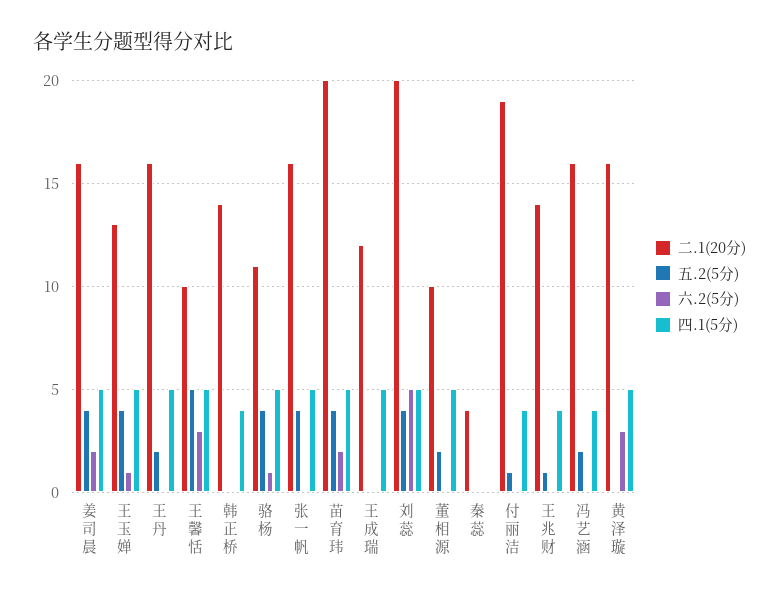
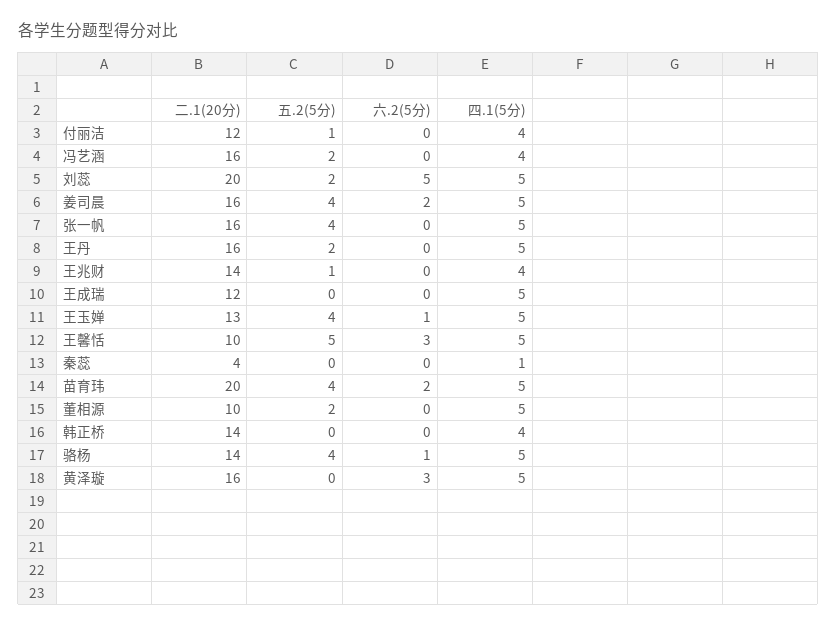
  {
    "二.1(20分)": {
      "姜司晨": 16,
      "王玉婵": 13,
      "王丹": 16,
      "王馨恬": 10,
      "韩正桥": 14,
-     "骆杨": 11,
+     "骆杨": 14,
      "张一帆": 16,
      "苗育玮": 20,
      "王成瑞": 12,
      "刘蕊": 20,
      "董相源": 10,
      "秦蕊": 4,
-     "付丽洁": 19,
+     "付丽洁": 12,
      "王兆财": 14,
      "冯艺涵": 16,
      "黄泽璇": 16
    },
    "五.2(5分)": {
      "姜司晨": 4,
      "王玉婵": 4,
      "王丹": 2,
      "王馨恬": 5,
      "韩正桥": 0,
      "骆杨": 4,
      "张一帆": 4,
      "苗育玮": 4,
      "王成瑞": 0,
-     "刘蕊": 4,
+     "刘蕊": 2,
      "董相源": 2,
      "秦蕊": 0,
      "付丽洁": 1,
      "王兆财": 1,
      "冯艺涵": 2,
      "黄泽璇": 0
    },
    "六.2(5分)": {
      "姜司晨": 2,
      "王玉婵": 1,
      "王丹": 0,
      "王馨恬": 3,
      "韩正桥": 0,
      "骆杨": 1,
      "张一帆": 0,
      "苗育玮": 2,
      "王成瑞": 0,
      "刘蕊": 5,
      "董相源": 0,
      "秦蕊": 0,
      "付丽洁": 0,
      "王兆财": 0,
      "冯艺涵": 0,
      "黄泽璇": 3
    },
    "四.1(5分)": {
      "姜司晨": 5,
      "王玉婵": 5,
      "王丹": 5,
      "王馨恬": 5,
      "韩正桥": 4,
      "骆杨": 5,
      "张一帆": 5,
      "苗育玮": 5,
      "王成瑞": 5,
      "刘蕊": 5,
      "董相源": 5,
-     "秦蕊": 0,
+     "秦蕊": 1,
      "付丽洁": 4,
      "王兆财": 4,
      "冯艺涵": 4,
      "黄泽璇": 5
    }
  }

